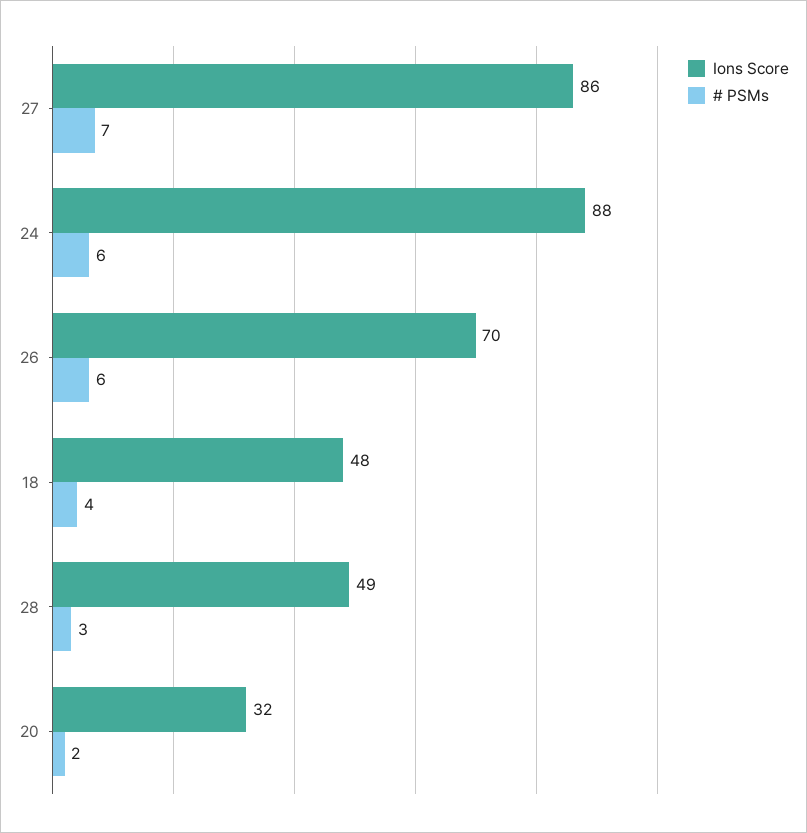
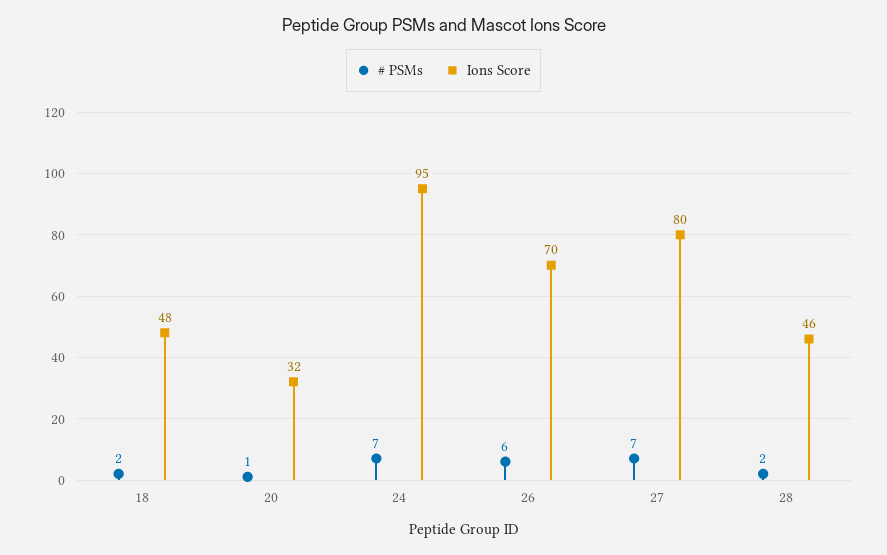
  {
    "Ions Score": {
-     "27": 86,
+     "27": 80,
-     "24": 88,
+     "24": 95,
      "26": 70,
      "18": 48,
-     "28": 49,
+     "28": 46,
      "20": 32
    },
    "# PSMs": {
      "27": 7,
-     "24": 6,
+     "24": 7,
      "26": 6,
-     "18": 4,
+     "18": 2,
-     "28": 3,
+     "28": 2,
-     "20": 2
+     "20": 1
    }
  }

